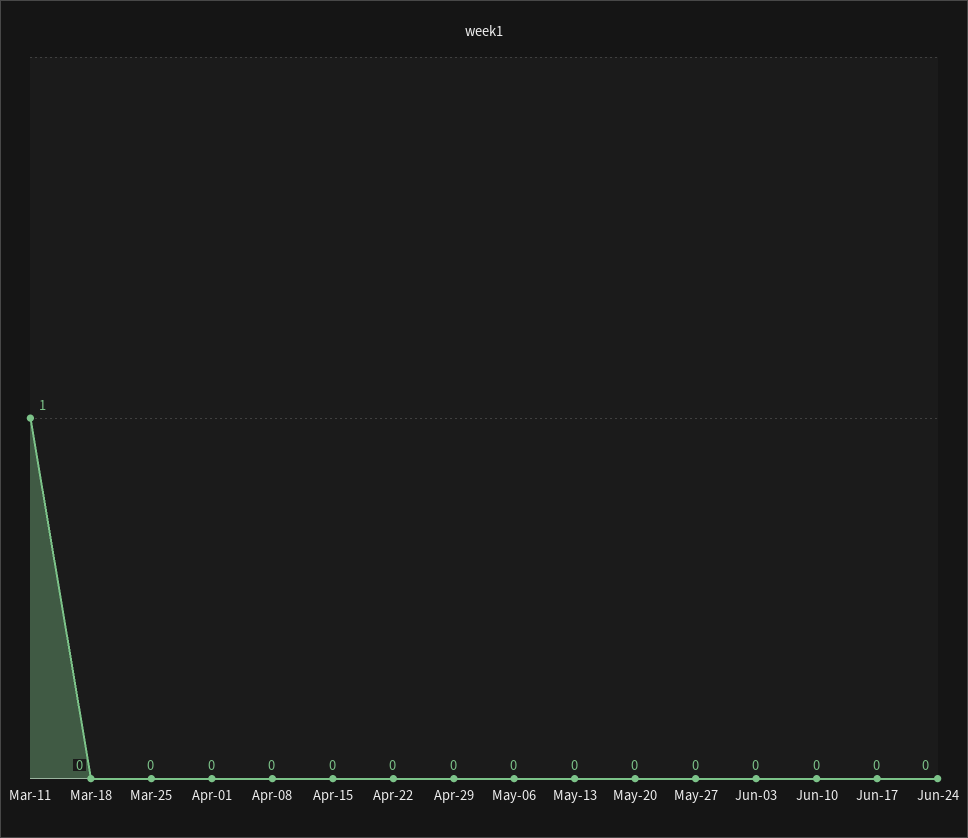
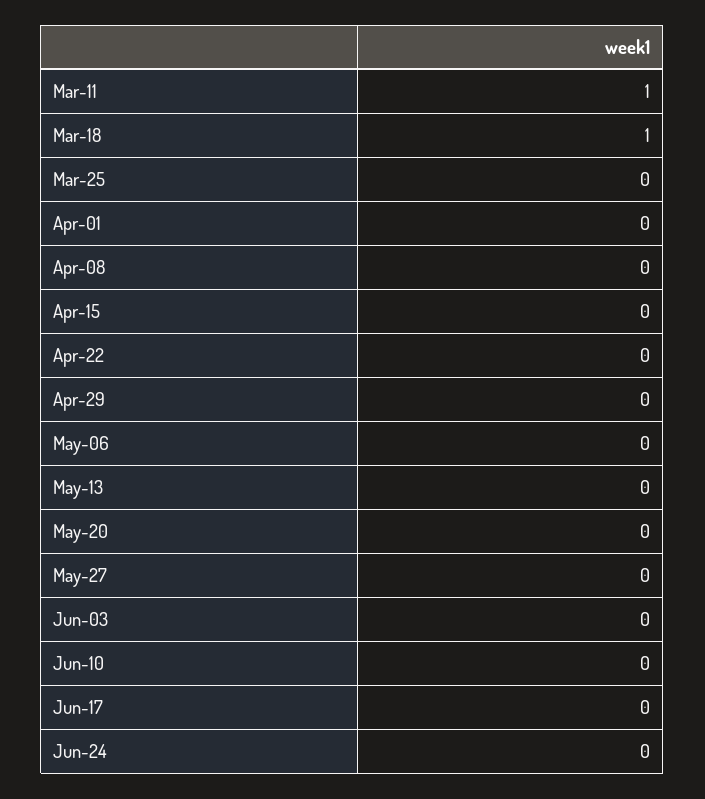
  {
    "Mar-11": 1,
-   "Mar-18": 0,
+   "Mar-18": 1,
    "Mar-25": 0,
    "Apr-01": 0,
    "Apr-08": 0,
    "Apr-15": 0,
    "Apr-22": 0,
    "Apr-29": 0,
    "May-06": 0,
    "May-13": 0,
    "May-20": 0,
    "May-27": 0,
    "Jun-03": 0,
    "Jun-10": 0,
    "Jun-17": 0,
    "Jun-24": 0
  }

